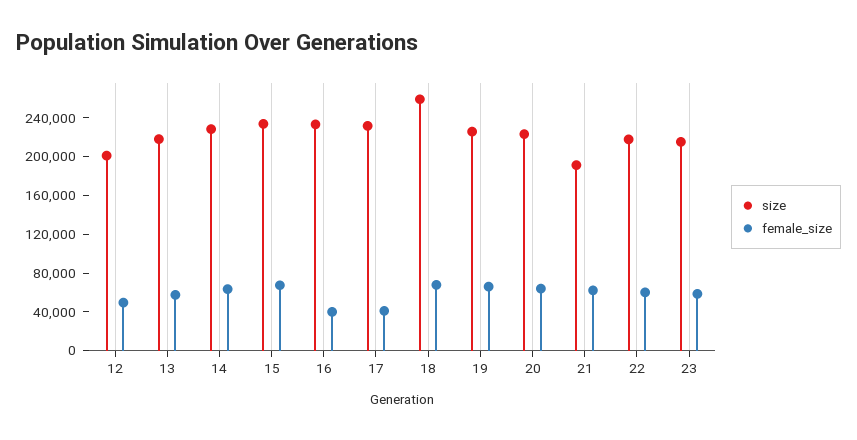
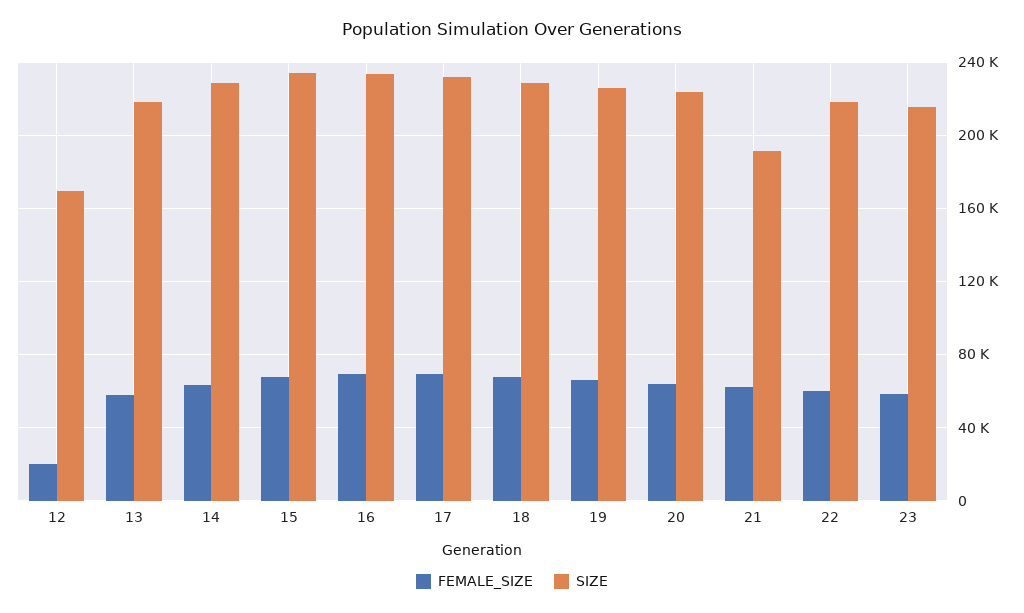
  {
    "size": {
-     "12": 200000,
+     "12": 170000,
      "13": 220000,
      "14": 230000,
      "15": 235000,
      "16": 235000,
      "17": 230000,
-     "18": 260000,
+     "18": 230000,
      "19": 225000,
      "20": 225000,
      "21": 190000,
      "22": 220000,
      "23": 215000
    },
    "female_size": {
-     "12": 50000,
+     "12": 20000,
      "13": 60000,
      "14": 65000,
      "15": 65000,
-     "16": 40000,
+     "16": 70000,
-     "17": 40000,
+     "17": 70000,
      "18": 70000,
      "19": 65000,
      "20": 65000,
      "21": 60000,
      "22": 60000,
      "23": 60000
    }
  }

